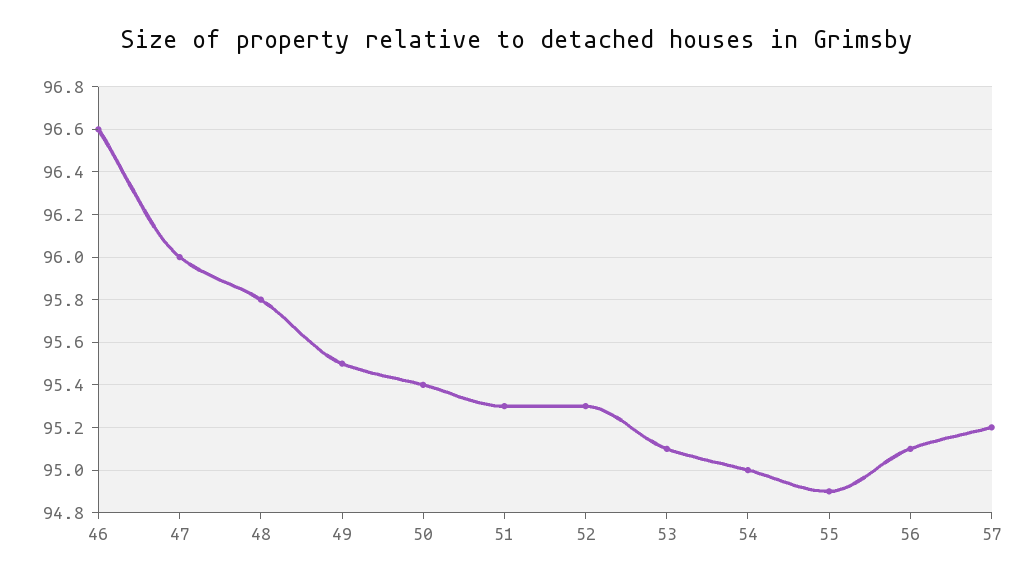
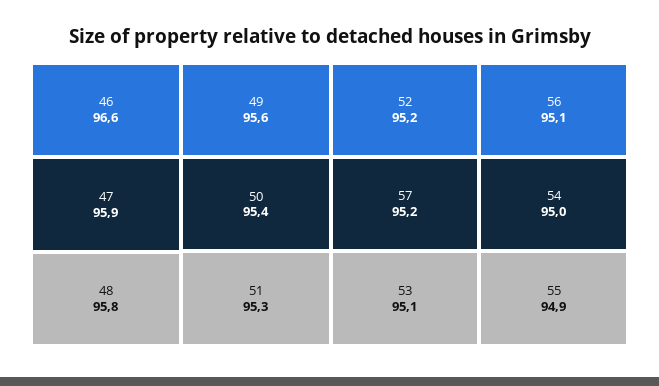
  {
    "46": 96.6,
-   "47": 96,
+   "47": 95.9,
    "48": 95.8,
-   "49": 95.5,
+   "49": 95.6,
    "50": 95.4,
    "51": 95.3,
-   "52": 95.3,
+   "52": 95.2,
    "53": 95.1,
    "54": 95,
    "55": 94.9,
    "56": 95.1,
    "57": 95.2
  }

